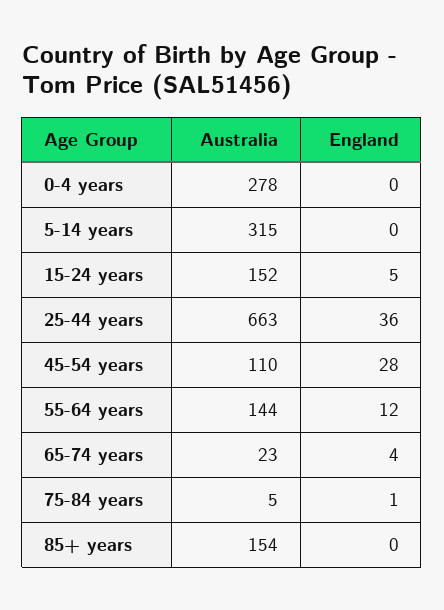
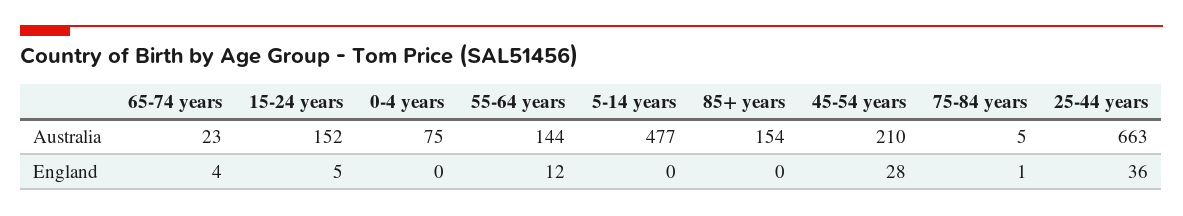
  {
    "Australia": {
-     "0-4 years": 278,
+     "0-4 years": 75,
-     "5-14 years": 315,
+     "5-14 years": 477,
      "15-24 years": 152,
      "25-44 years": 663,
-     "45-54 years": 110,
+     "45-54 years": 210,
      "55-64 years": 144,
      "65-74 years": 23,
      "75-84 years": 5,
      "85+ years": 154
    },
    "England": {
      "0-4 years": 0,
      "5-14 years": 0,
      "15-24 years": 5,
      "25-44 years": 36,
      "45-54 years": 28,
      "55-64 years": 12,
      "65-74 years": 4,
      "75-84 years": 1,
      "85+ years": 0
    }
  }

